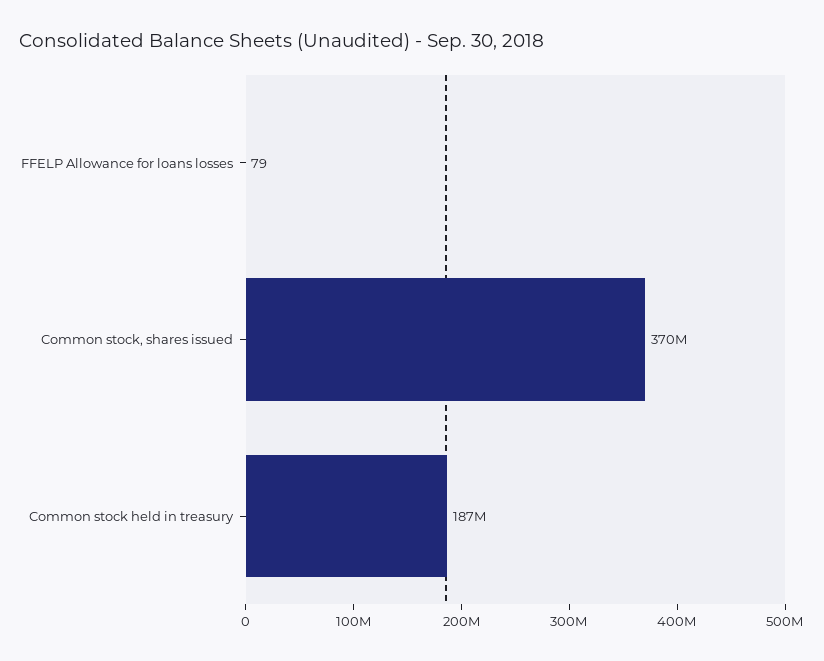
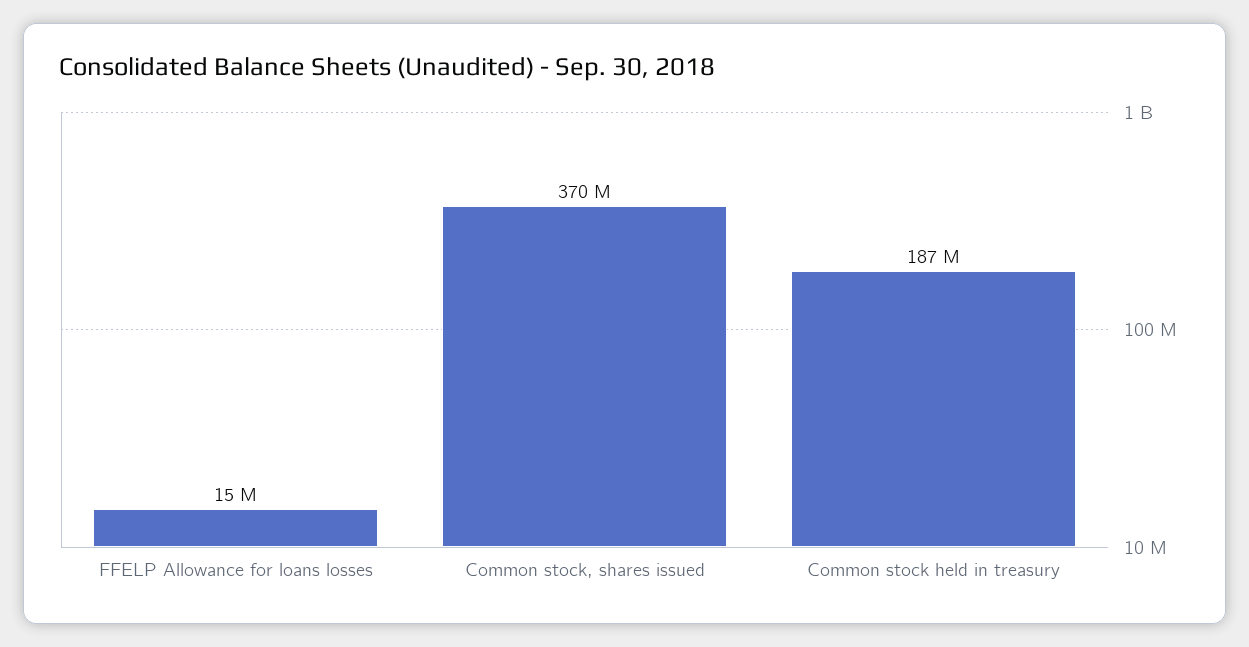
  {
-   "FFELP Allowance for loans losses": 79,
+   "FFELP Allowance for loans losses": 15000000,
    "Common stock, shares issued": 370000000,
    "Common stock held in treasury": 187000000
  }

